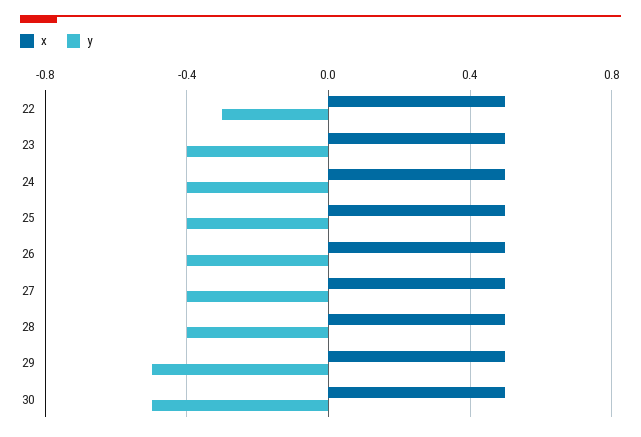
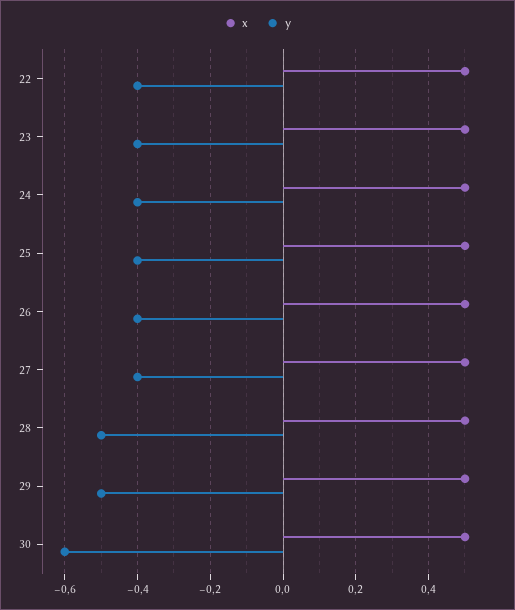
  {
    "x": {
      "22": 0.5,
      "23": 0.5,
      "24": 0.5,
      "25": 0.5,
      "26": 0.5,
      "27": 0.5,
      "28": 0.5,
      "29": 0.5,
      "30": 0.5
    },
    "y": {
-     "22": -0.3,
+     "22": -0.4,
      "23": -0.4,
      "24": -0.4,
      "25": -0.4,
      "26": -0.4,
      "27": -0.4,
-     "28": -0.4,
+     "28": -0.5,
      "29": -0.5,
-     "30": -0.5
+     "30": -0.6
    }
  }

